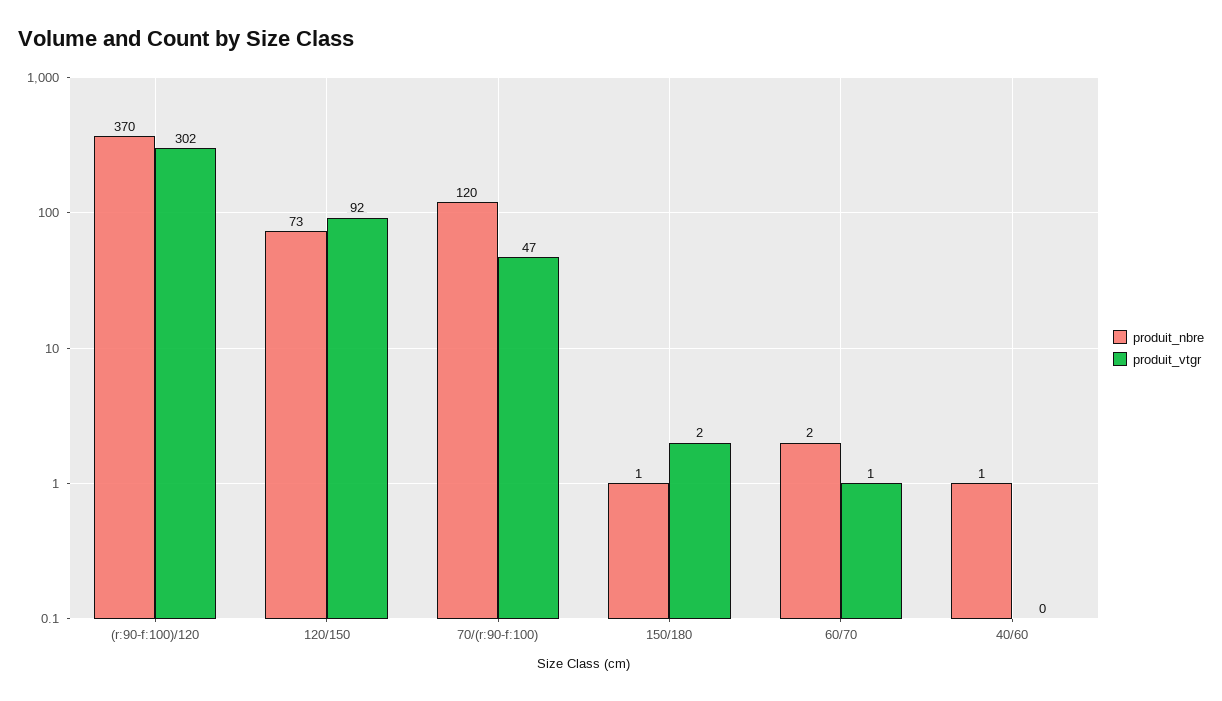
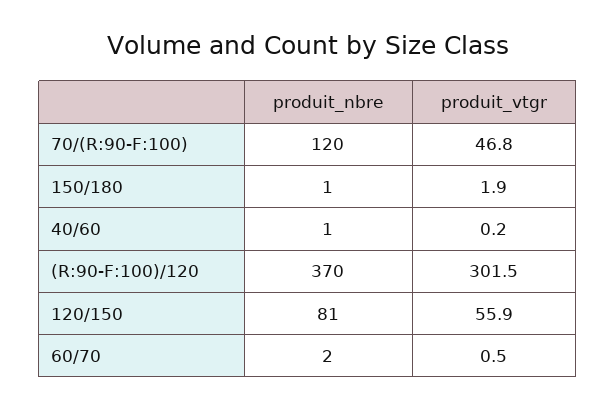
  {
    "produit_nbre": {
      "(r:90-f:100)/120": 370,
-     "120/150": 73,
+     "120/150": 81,
      "70/(r:90-f:100)": 120,
      "150/180": 1,
      "60/70": 2,
      "40/60": 1
    },
    "produit_vtgr": {
      "(r:90-f:100)/120": 301.5,
-     "120/150": 92,
+     "120/150": 55.9,
      "70/(r:90-f:100)": 46.8,
      "150/180": 1.9,
      "60/70": 0.5,
      "40/60": 0.2
    }
  }

